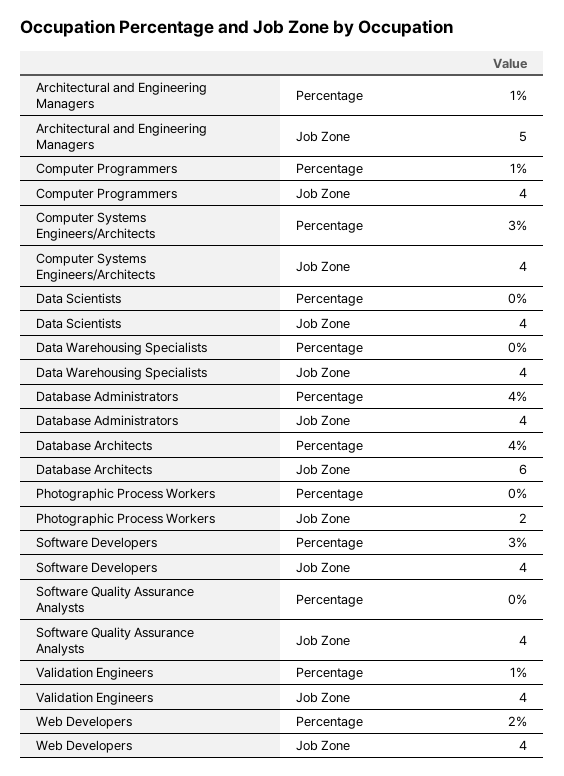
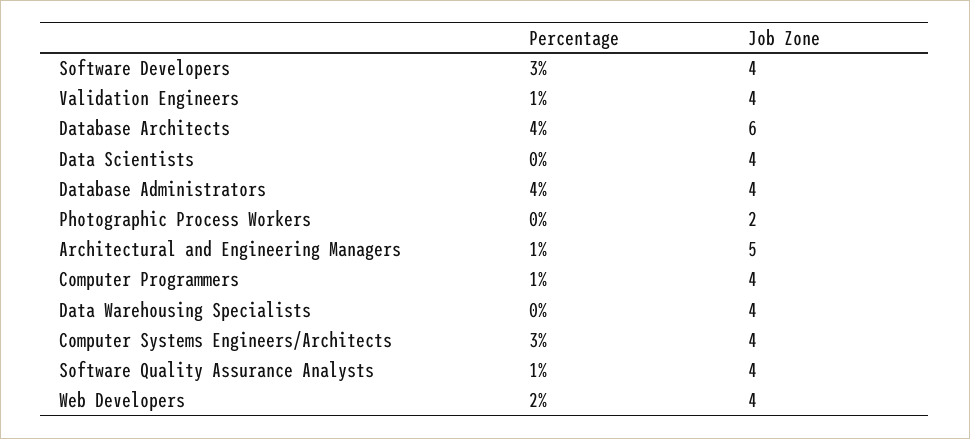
  {
    "Architectural and Engineering Managers": {
      "Percentage": 1,
      "Job Zone": 5
    },
    "Computer Programmers": {
      "Percentage": 1,
      "Job Zone": 4
    },
    "Computer Systems Engineers/Architects": {
      "Percentage": 3,
      "Job Zone": 4
    },
    "Data Scientists": {
      "Percentage": 0,
      "Job Zone": 4
    },
    "Data Warehousing Specialists": {
      "Percentage": 0,
      "Job Zone": 4
    },
    "Database Administrators": {
      "Percentage": 4,
      "Job Zone": 4
    },
    "Database Architects": {
      "Percentage": 4,
      "Job Zone": 6
    },
    "Photographic Process Workers": {
      "Percentage": 0,
      "Job Zone": 2
    },
    "Software Developers": {
      "Percentage": 3,
      "Job Zone": 4
    },
    "Software Quality Assurance Analysts": {
-     "Percentage": 0,
+     "Percentage": 1,
      "Job Zone": 4
    },
    "Validation Engineers": {
      "Percentage": 1,
      "Job Zone": 4
    },
    "Web Developers": {
      "Percentage": 2,
      "Job Zone": 4
    }
  }

